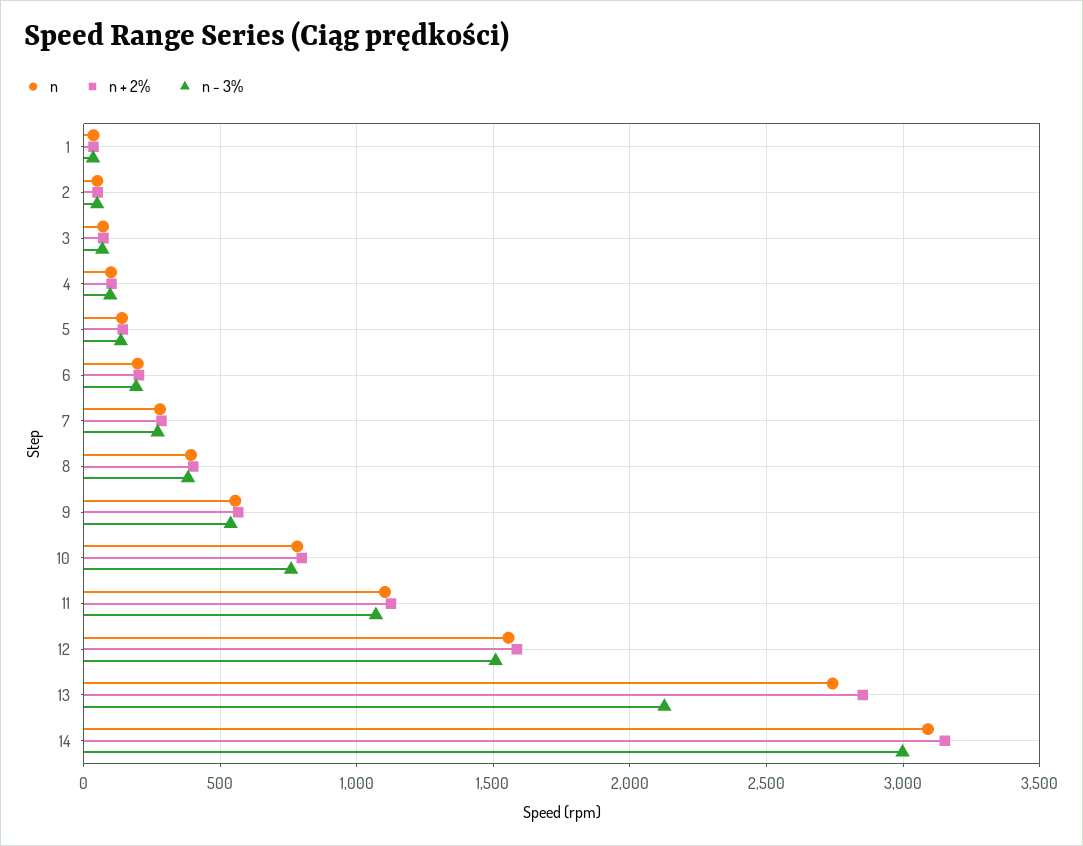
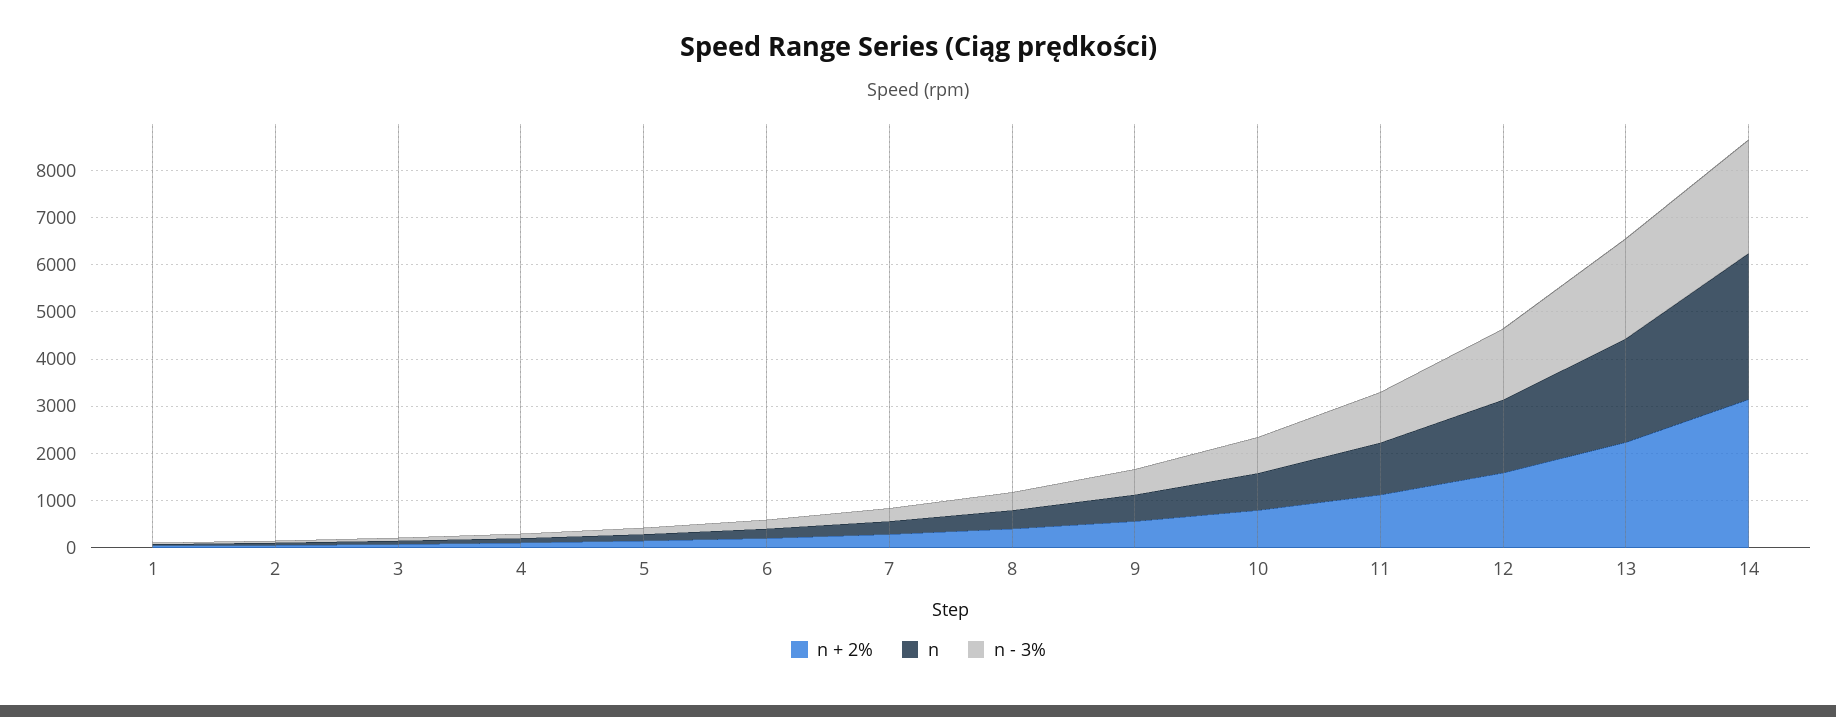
  {
    "n": {
      "1": 50,
      "2": 50,
      "3": 50,
      "4": 100,
      "5": 150,
      "6": 200,
      "7": 300,
      "8": 400,
      "9": 550,
      "10": 800,
      "11": 1100,
      "12": 1550,
-     "13": 2750,
+     "13": 2200,
      "14": 3100
    },
    "n + 2%": {
      "1": 50,
      "2": 50,
      "3": 50,
      "4": 100,
      "5": 150,
      "6": 200,
      "7": 300,
      "8": 400,
      "9": 550,
      "10": 800,
      "11": 1150,
      "12": 1600,
-     "13": 2850,
+     "13": 2200,
      "14": 3150
    },
    "n - 3%": {
      "1": 50,
      "2": 50,
      "3": 50,
      "4": 100,
      "5": 150,
      "6": 200,
      "7": 250,
      "8": 400,
      "9": 550,
      "10": 750,
      "11": 1050,
      "12": 1500,
      "13": 2150,
-     "14": 3000
+     "14": 2400
    }
  }

